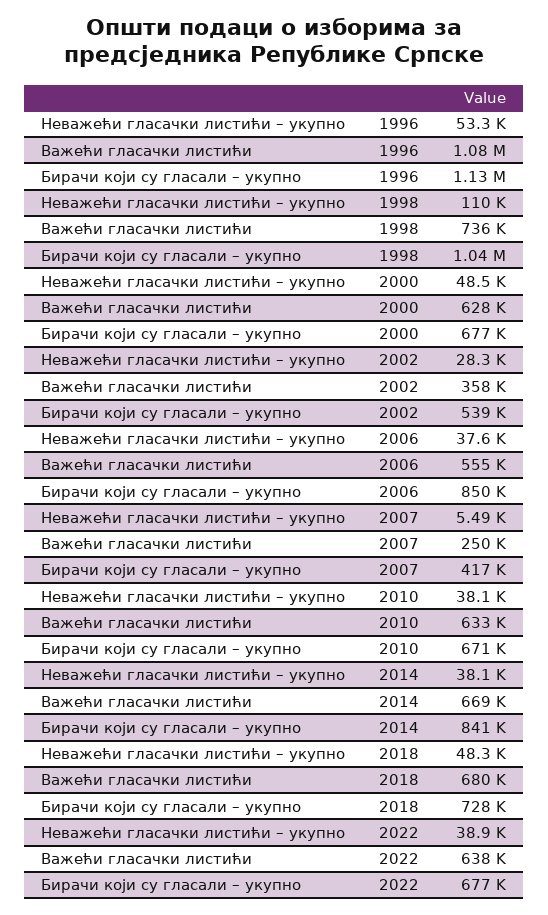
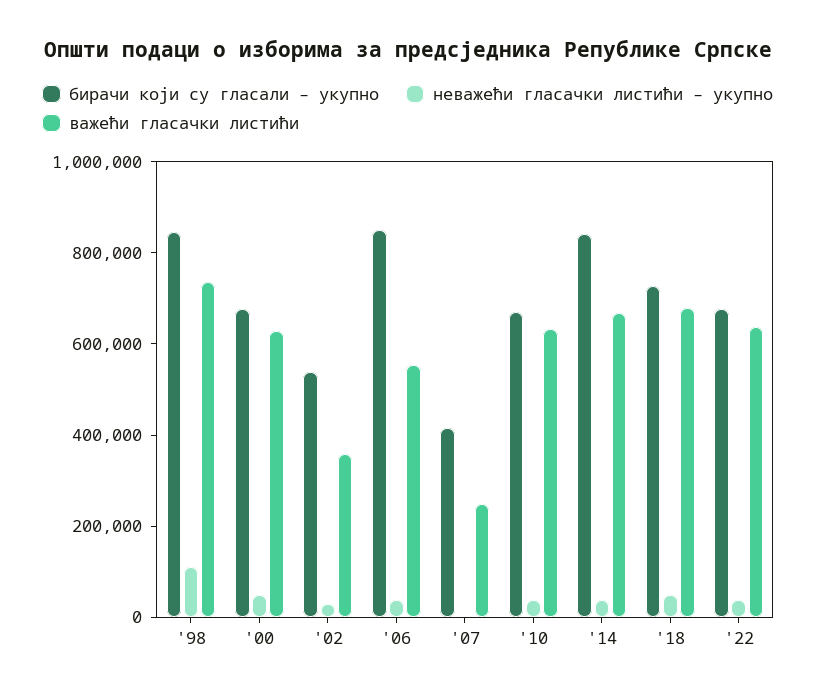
  {
    "Неважећи гласачки листићи – укупно": {
-     "1996": 53300,
      "1998": 110000,
      "2000": 48500,
      "2002": 28300,
      "2006": 37600,
      "2007": 5490,
      "2010": 38100,
      "2014": 38100,
      "2018": 48300,
      "2022": 38900
    },
    "Важећи гласачки листићи": {
-     "1996": 1080000,
      "1998": 736000,
      "2000": 628000,
      "2002": 358000,
      "2006": 555000,
      "2007": 250000,
      "2010": 633000,
      "2014": 669000,
      "2018": 680000,
      "2022": 638000
    },
    "Бирачи који су гласали – укупно": {
-     "1996": 1130000,
-     "1998": 1040000,
+     "1998": 850000,
      "2000": 677000,
      "2002": 539000,
      "2006": 850000,
      "2007": 417000,
      "2010": 671000,
      "2014": 841000,
      "2018": 728000,
      "2022": 677000
    }
  }

